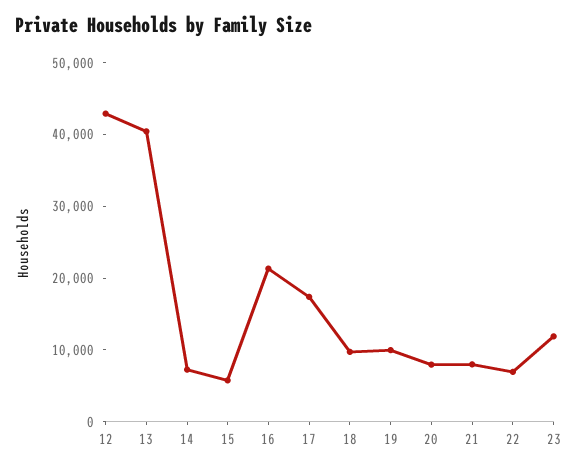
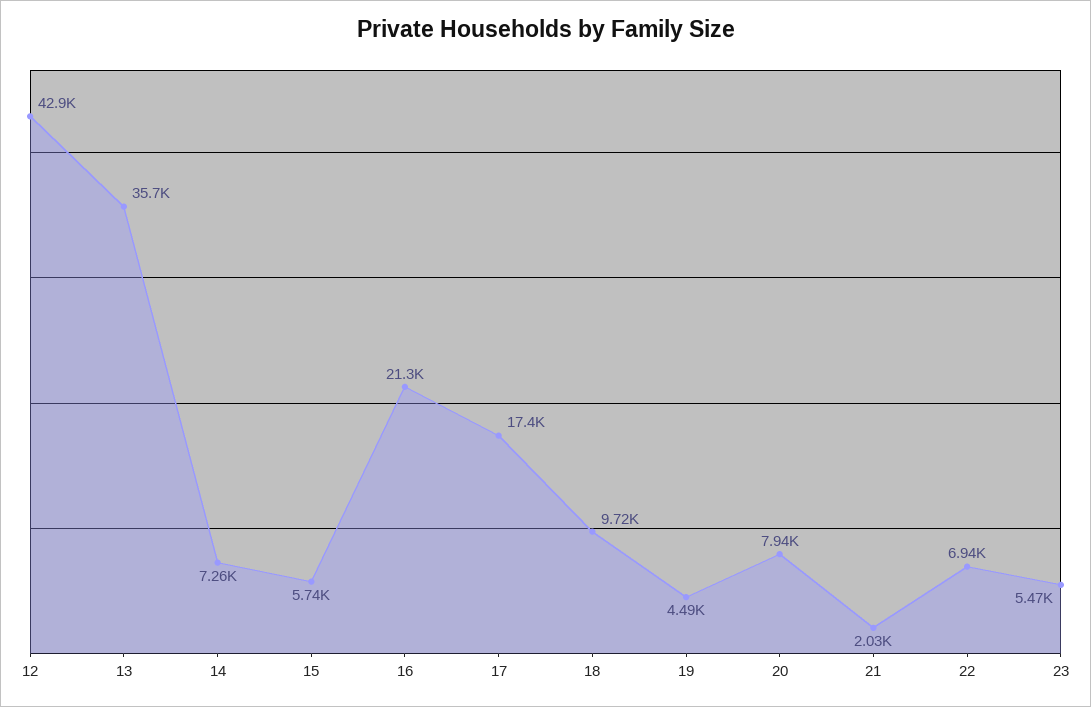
  {
    "12": 42900,
-   "13": 40000,
+   "13": 35700,
    "14": 7260,
    "15": 5740,
    "16": 21300,
    "17": 17400,
    "18": 9720,
-   "19": 10000,
+   "19": 4490,
    "20": 7940,
-   "21": 8000,
+   "21": 2030,
    "22": 6940,
-   "23": 12000
+   "23": 5470
  }

